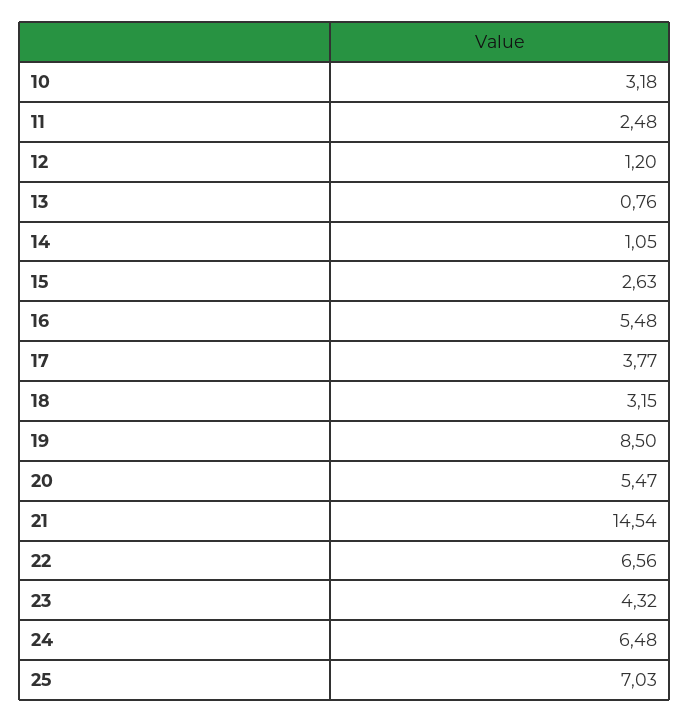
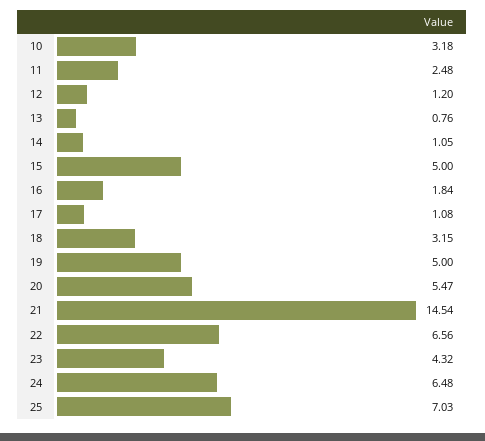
  {
    "10": 3.18,
    "11": 2.48,
    "12": 1.2,
    "13": 0.76,
    "14": 1.05,
-   "15": 2.63,
+   "15": 5,
-   "16": 5.48,
+   "16": 1.84,
-   "17": 3.77,
+   "17": 1.08,
    "18": 3.15,
-   "19": 8.5,
+   "19": 5,
    "20": 5.47,
    "21": 14.54,
    "22": 6.56,
    "23": 4.32,
    "24": 6.48,
    "25": 7.03
  }

